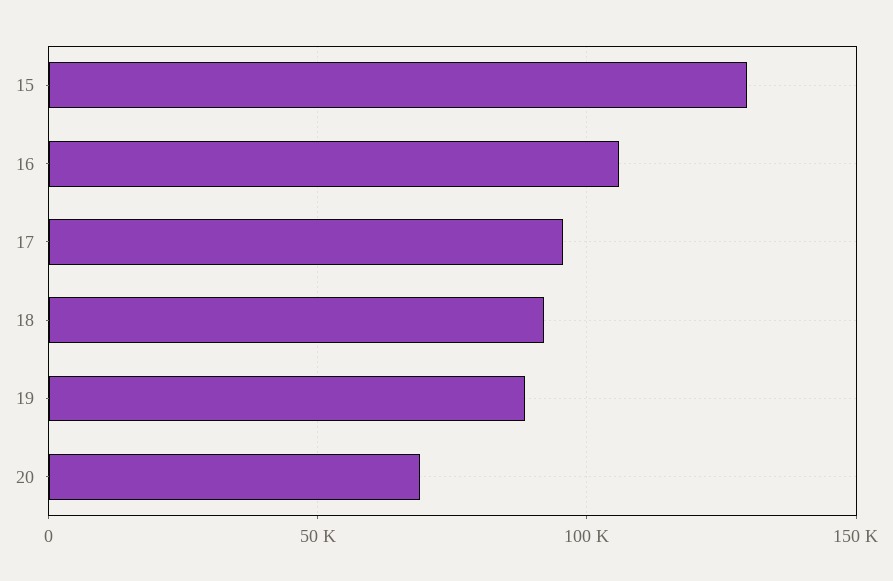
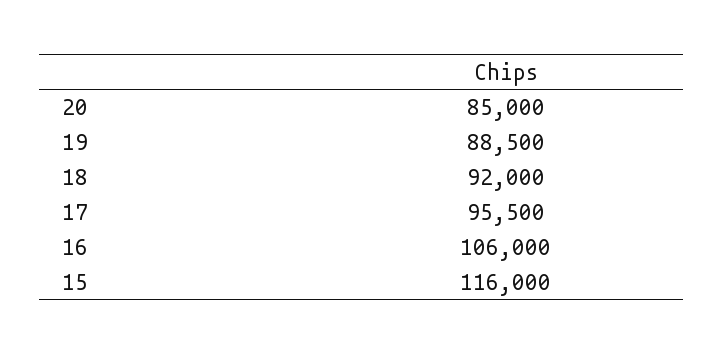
  {
-   "15": 130000,
+   "15": 116000,
    "16": 106000,
    "17": 95500,
    "18": 92000,
    "19": 88500,
-   "20": 70000
+   "20": 85000
  }

